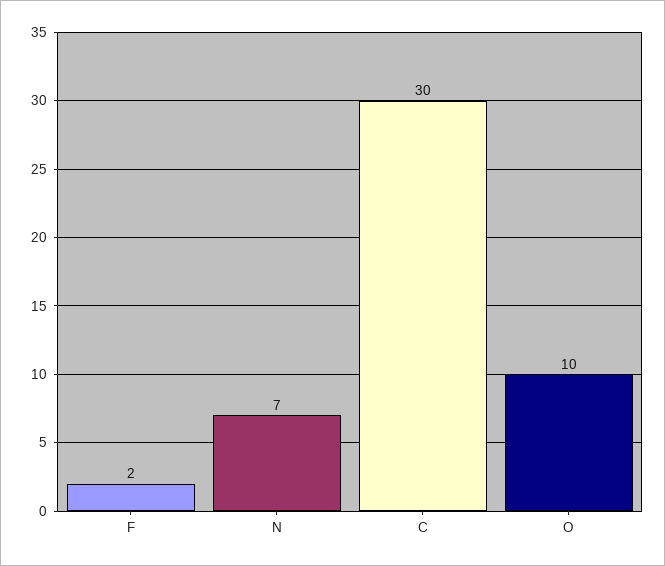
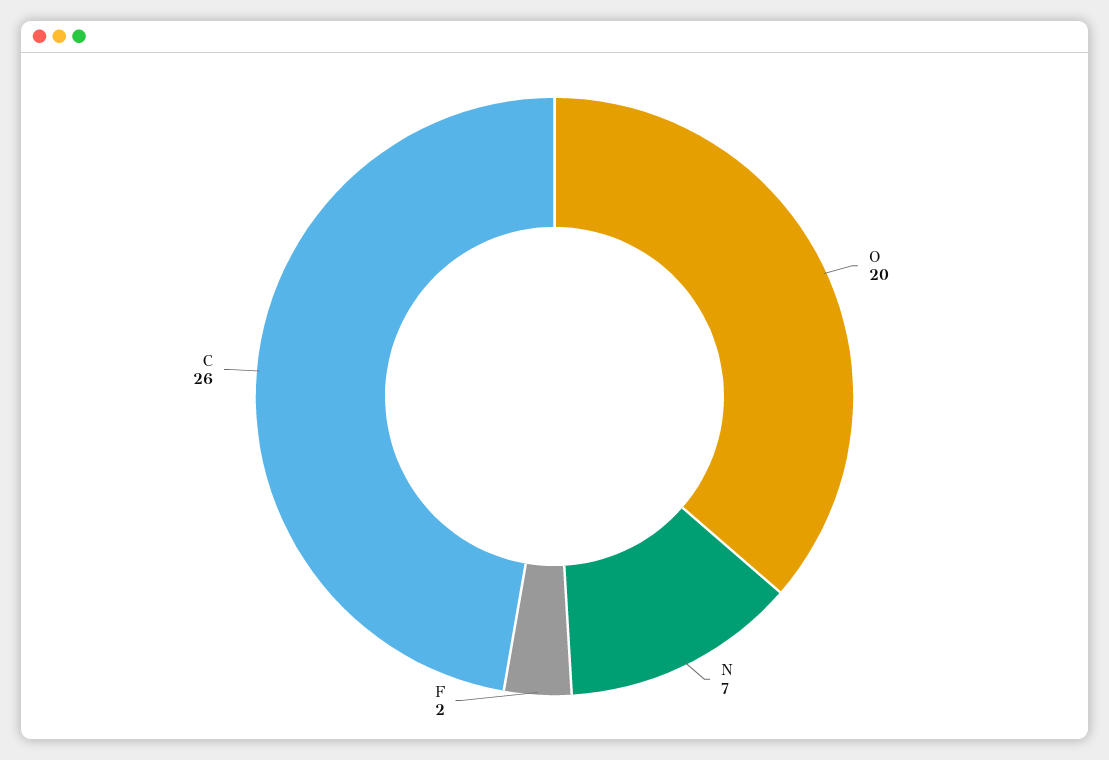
  {
    "F": 2,
    "N": 7,
-   "C": 30,
+   "C": 26,
-   "O": 10
+   "O": 20
  }

